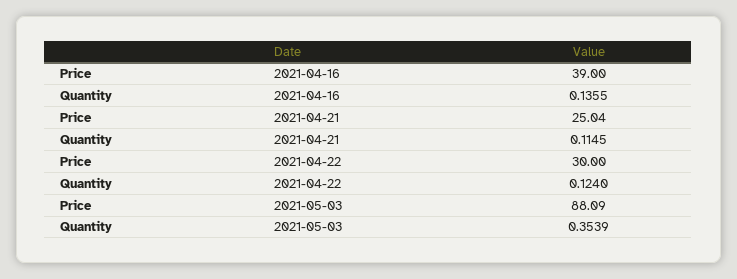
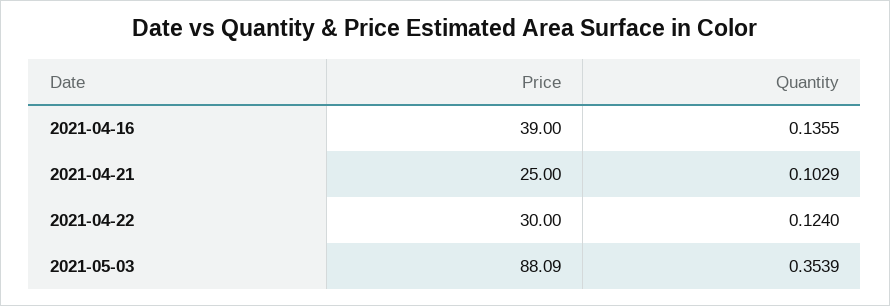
  {
    "Price": {
      "2021-04-16": 39,
-     "2021-04-21": 25.04,
+     "2021-04-21": 25,
      "2021-04-22": 30,
      "2021-05-03": 88.09
    },
    "Quantity": {
      "2021-04-16": 0.1355,
-     "2021-04-21": 0.1145,
+     "2021-04-21": 0.1029,
      "2021-04-22": 0.124,
      "2021-05-03": 0.3539
    }
  }

